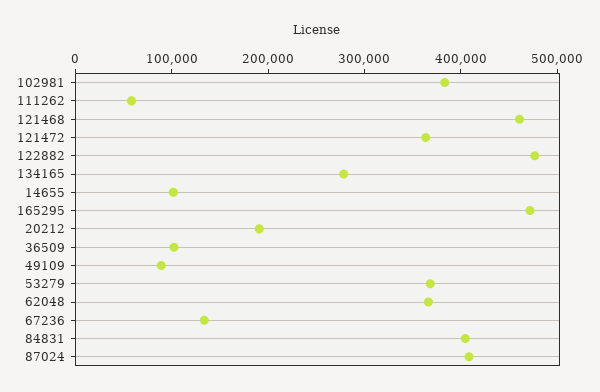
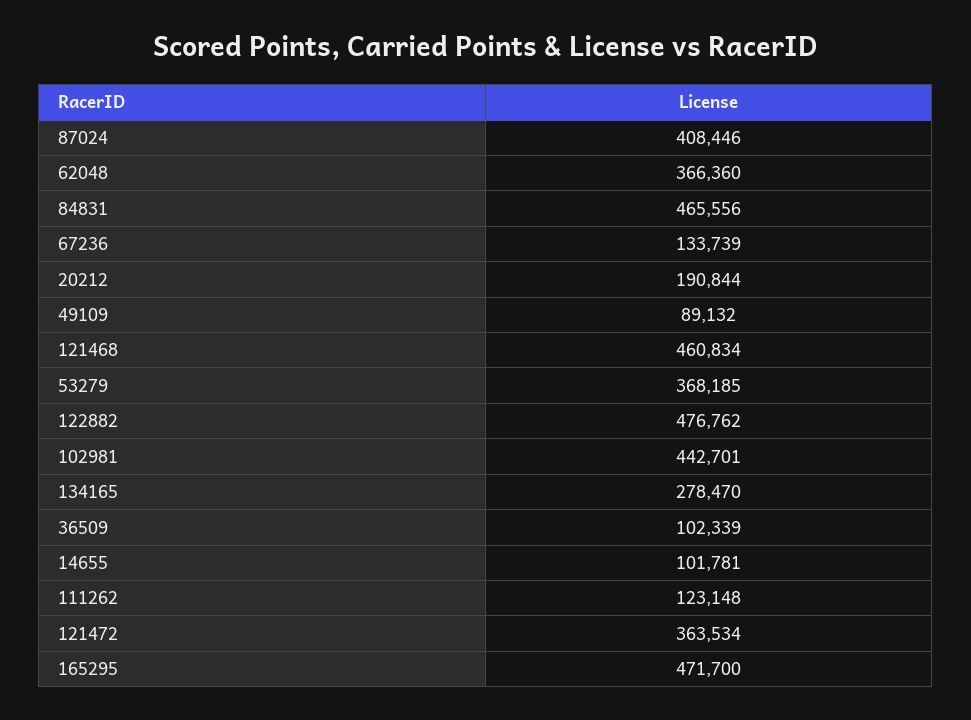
  {
-   "102981": 380000,
+   "102981": 442701,
-   "111262": 60000,
+   "111262": 123148,
    "121468": 460834,
    "121472": 363534,
    "122882": 476762,
    "134165": 278470,
    "14655": 101781,
    "165295": 471700,
    "20212": 190844,
    "36509": 102339,
    "49109": 89132,
    "53279": 368185,
    "62048": 366360,
    "67236": 133739,
-   "84831": 400000,
+   "84831": 465556,
    "87024": 408446
  }

